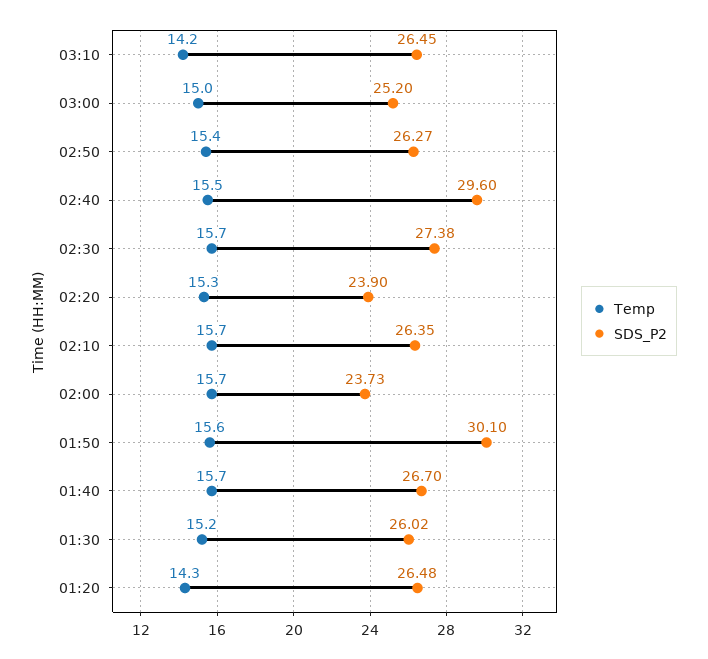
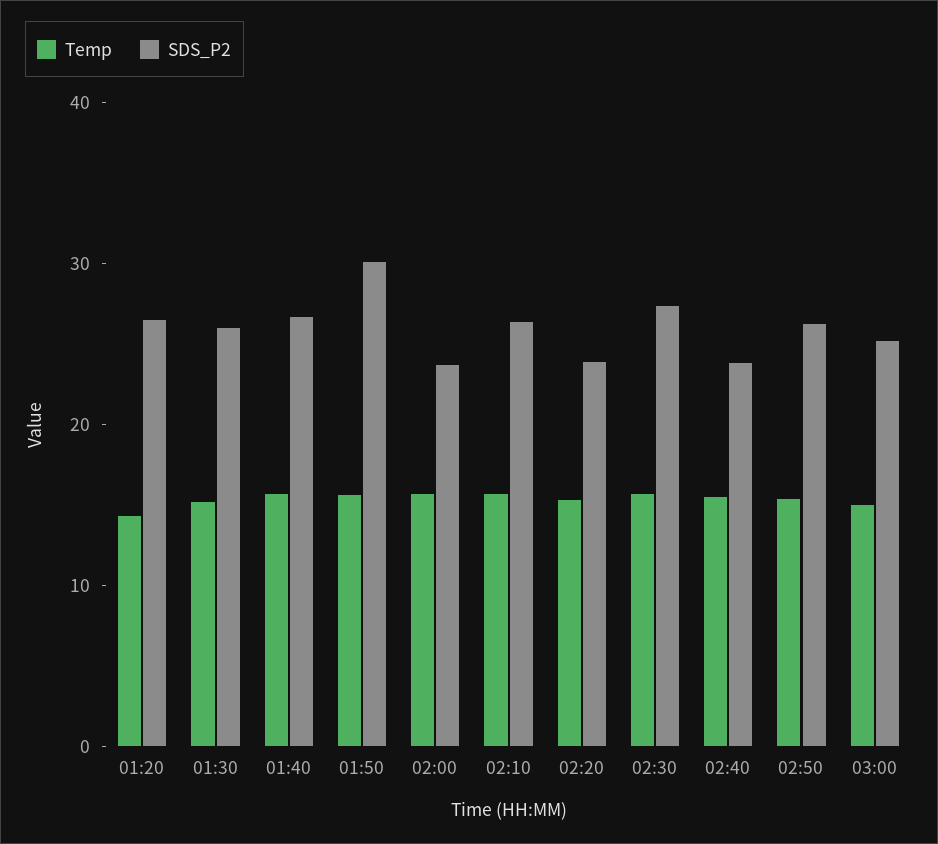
  {
    "Temp": {
-     "03:10": 14.2,
      "03:00": 15,
      "02:50": 15.4,
      "02:40": 15.5,
      "02:30": 15.7,
      "02:20": 15.3,
      "02:10": 15.7,
      "02:00": 15.7,
      "01:50": 15.6,
      "01:40": 15.7,
      "01:30": 15.2,
      "01:20": 14.3
    },
    "SDS_P2": {
-     "03:10": 26.45,
      "03:00": 25.2,
      "02:50": 26.27,
-     "02:40": 29.6,
+     "02:40": 24,
      "02:30": 27.38,
      "02:20": 23.9,
      "02:10": 26.35,
      "02:00": 23.73,
      "01:50": 30.1,
      "01:40": 26.7,
      "01:30": 26.02,
      "01:20": 26.48
    }
  }

